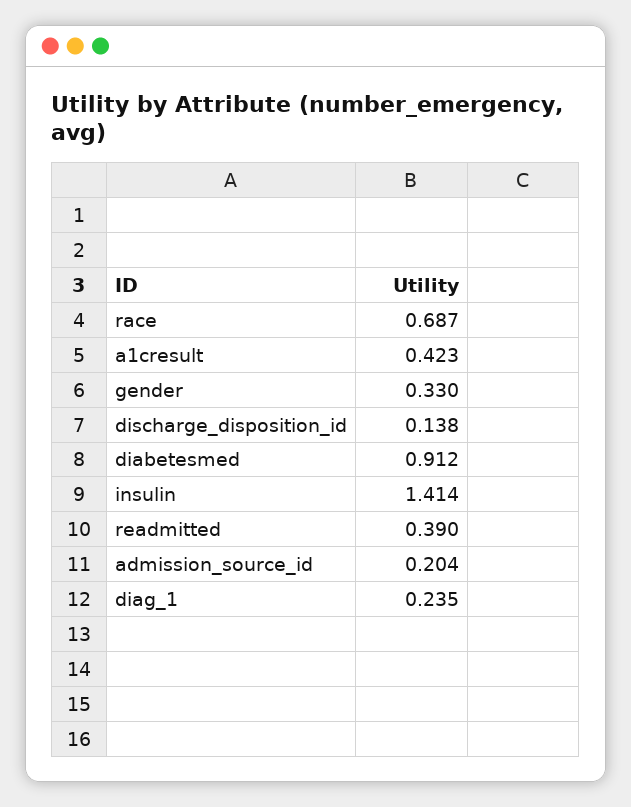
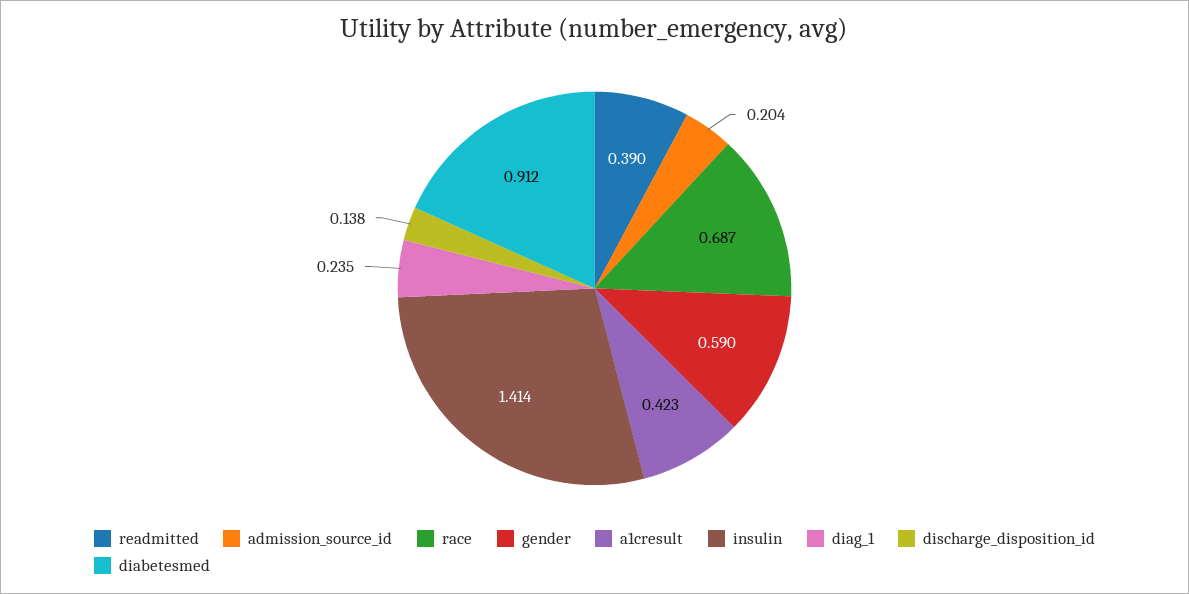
  {
    "race": 0.687,
    "a1cresult": 0.423,
-   "gender": 0.33,
+   "gender": 0.59,
    "discharge_disposition_id": 0.138,
    "diabetesmed": 0.912,
    "insulin": 1.414,
    "readmitted": 0.39,
    "admission_source_id": 0.204,
    "diag_1": 0.235
  }

